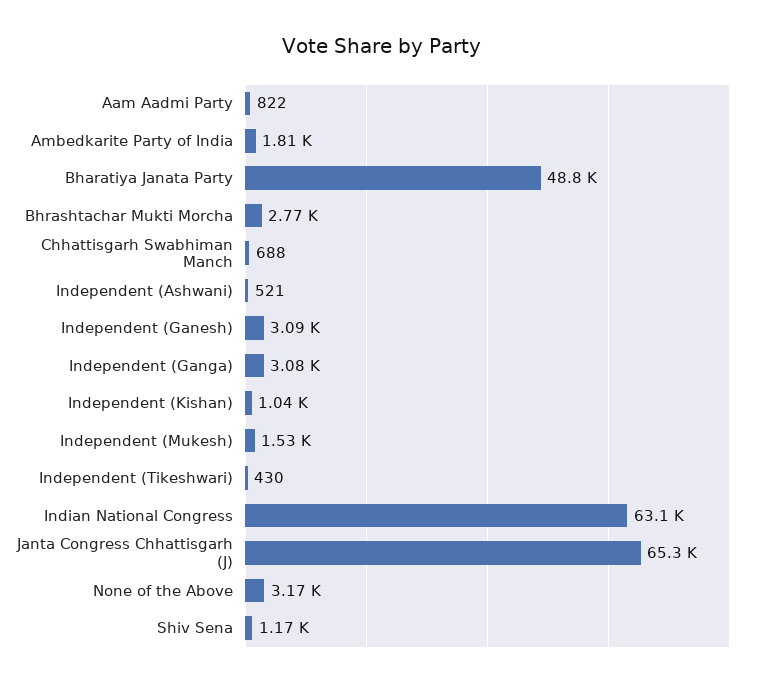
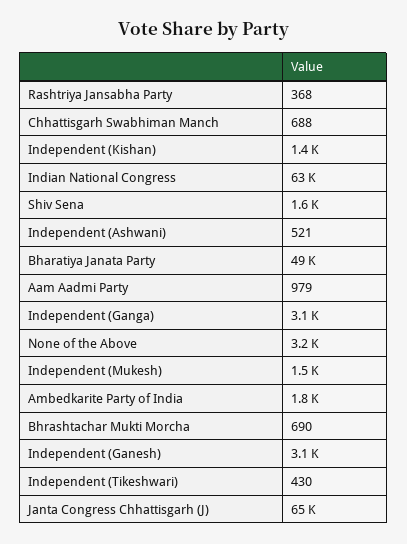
  {
-   "Aam Aadmi Party": 822,
+   "Aam Aadmi Party": 979,
    "Ambedkarite Party of India": 1810,
    "Bharatiya Janata Party": 48800,
-   "Bhrashtachar Mukti Morcha": 2770,
+   "Bhrashtachar Mukti Morcha": 690,
    "Chhattisgarh Swabhiman Manch": 688,
    "Independent (Ashwani)": 521,
    "Independent (Ganesh)": 3090,
    "Independent (Ganga)": 3080,
-   "Independent (Kishan)": 1040,
+   "Independent (Kishan)": 1400,
    "Independent (Mukesh)": 1530,
    "Independent (Tikeshwari)": 430,
    "Indian National Congress": 63100,
    "Janta Congress Chhattisgarh (J)": 65300,
    "None of the Above": 3170,
-   "Shiv Sena": 1170
+   "Shiv Sena": 1600,
+   "Rashtriya Jansabha Party": 368
  }

